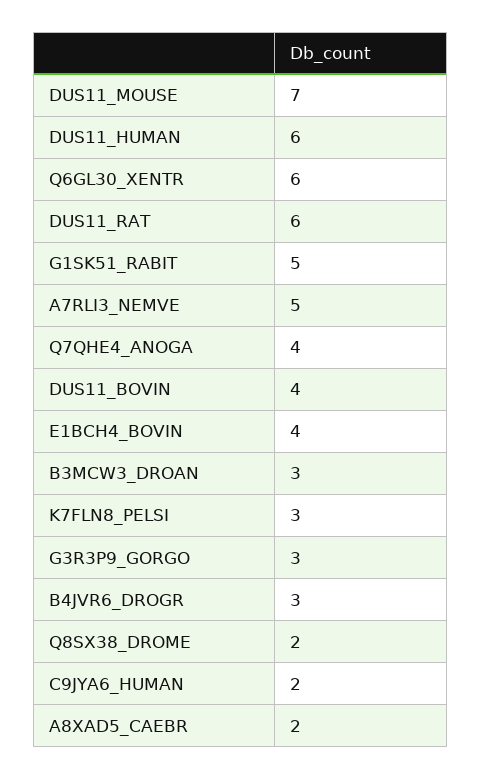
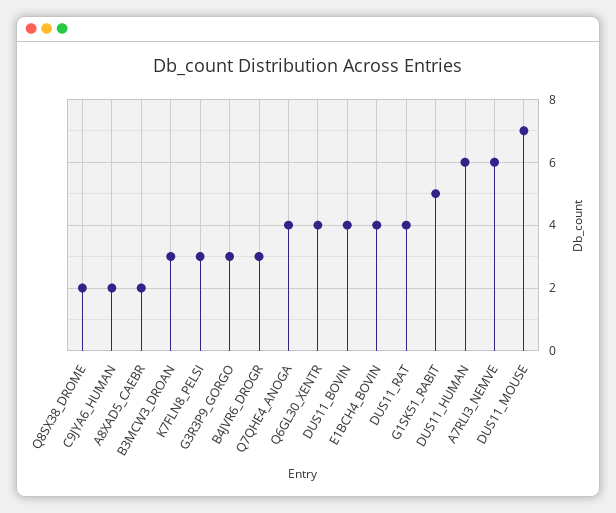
  {
    "DUS11_MOUSE": 7,
    "DUS11_HUMAN": 6,
-   "Q6GL30_XENTR": 6,
+   "Q6GL30_XENTR": 4,
-   "DUS11_RAT": 6,
+   "DUS11_RAT": 4,
    "G1SK51_RABIT": 5,
-   "A7RLI3_NEMVE": 5,
+   "A7RLI3_NEMVE": 6,
    "Q7QHE4_ANOGA": 4,
    "DUS11_BOVIN": 4,
    "E1BCH4_BOVIN": 4,
    "B3MCW3_DROAN": 3,
    "K7FLN8_PELSI": 3,
    "G3R3P9_GORGO": 3,
    "B4JVR6_DROGR": 3,
    "Q8SX38_DROME": 2,
    "C9JYA6_HUMAN": 2,
    "A8XAD5_CAEBR": 2
  }

